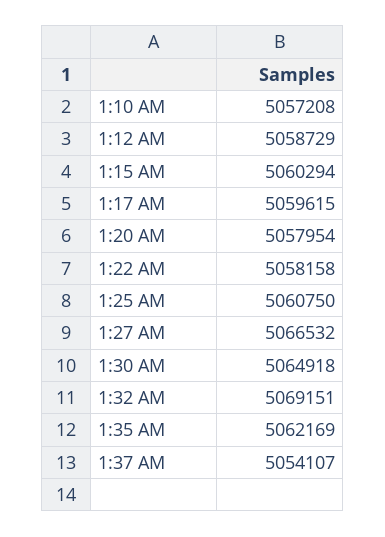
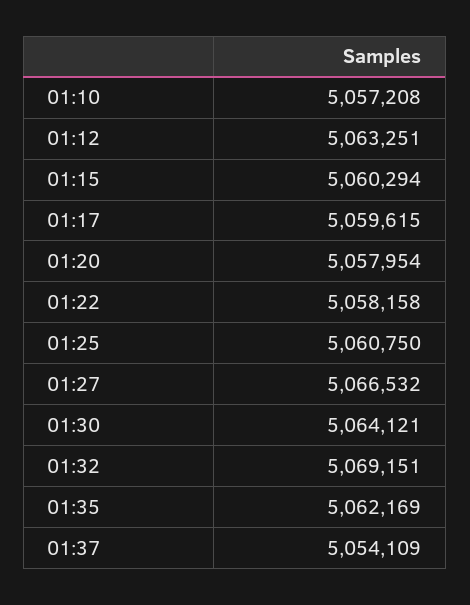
  {
    "1:10 AM": 5057208,
-   "1:12 AM": 5058729,
+   "1:12 AM": 5063251,
    "1:15 AM": 5060294,
    "1:17 AM": 5059615,
    "1:20 AM": 5057954,
    "1:22 AM": 5058158,
    "1:25 AM": 5060750,
    "1:27 AM": 5066532,
-   "1:30 AM": 5064918,
+   "1:30 AM": 5064121,
    "1:32 AM": 5069151,
    "1:35 AM": 5062169,
-   "1:37 AM": 5054107
+   "1:37 AM": 5054109
  }

